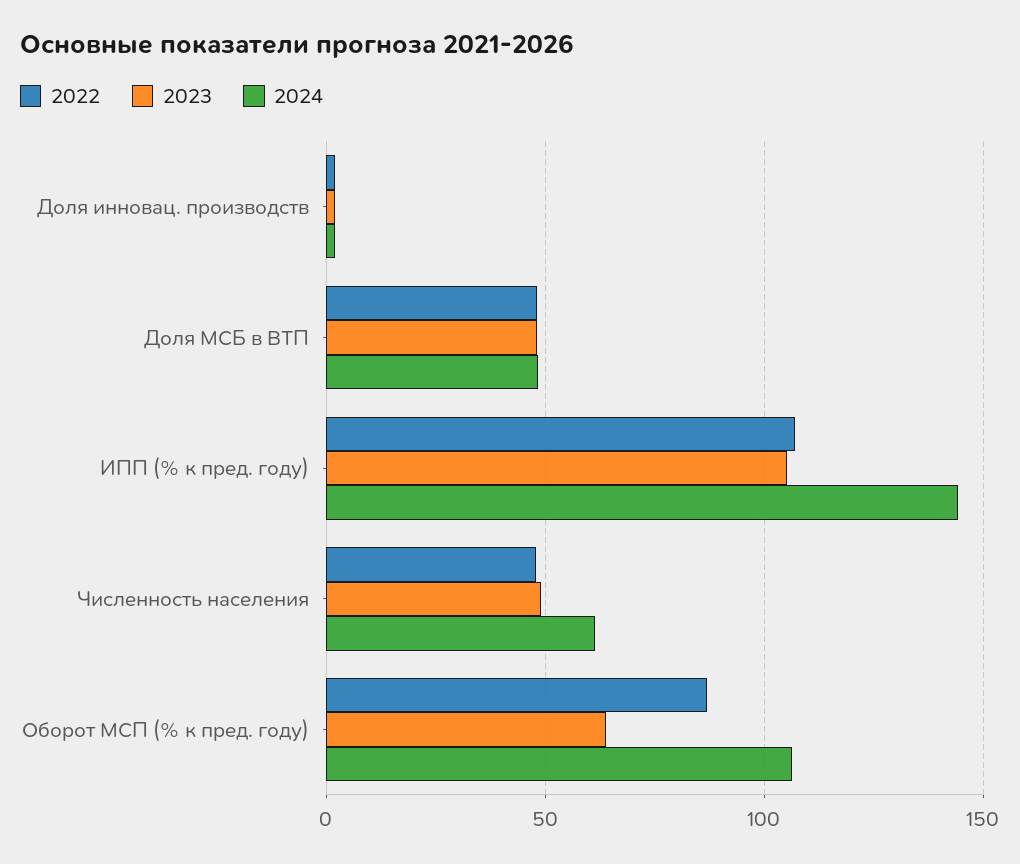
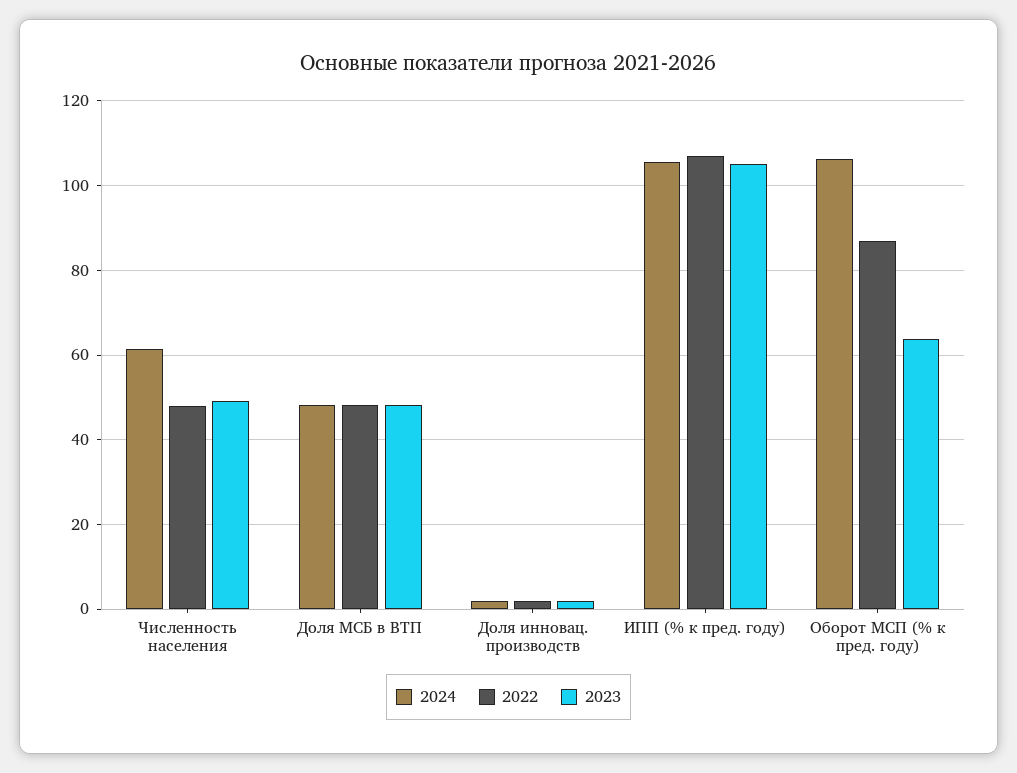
  {
    "2022": {
      "Доля инновац. производств": 2,
      "Доля МСБ в ВТП": 48,
      "ИПП (% к пред. году)": 108,
      "Численность населения": 48,
      "Оборот МСП (% к пред. году)": 88
    },
    "2023": {
      "Доля инновац. производств": 2,
      "Доля МСБ в ВТП": 48,
      "ИПП (% к пред. году)": 106,
      "Численность населения": 50,
      "Оборот МСП (% к пред. году)": 64
    },
    "2024": {
      "Доля инновац. производств": 2,
      "Доля МСБ в ВТП": 48,
-     "ИПП (% к пред. году)": 145,
+     "ИПП (% к пред. году)": 106,
      "Численность населения": 62,
      "Оборот МСП (% к пред. году)": 106
    }
  }

